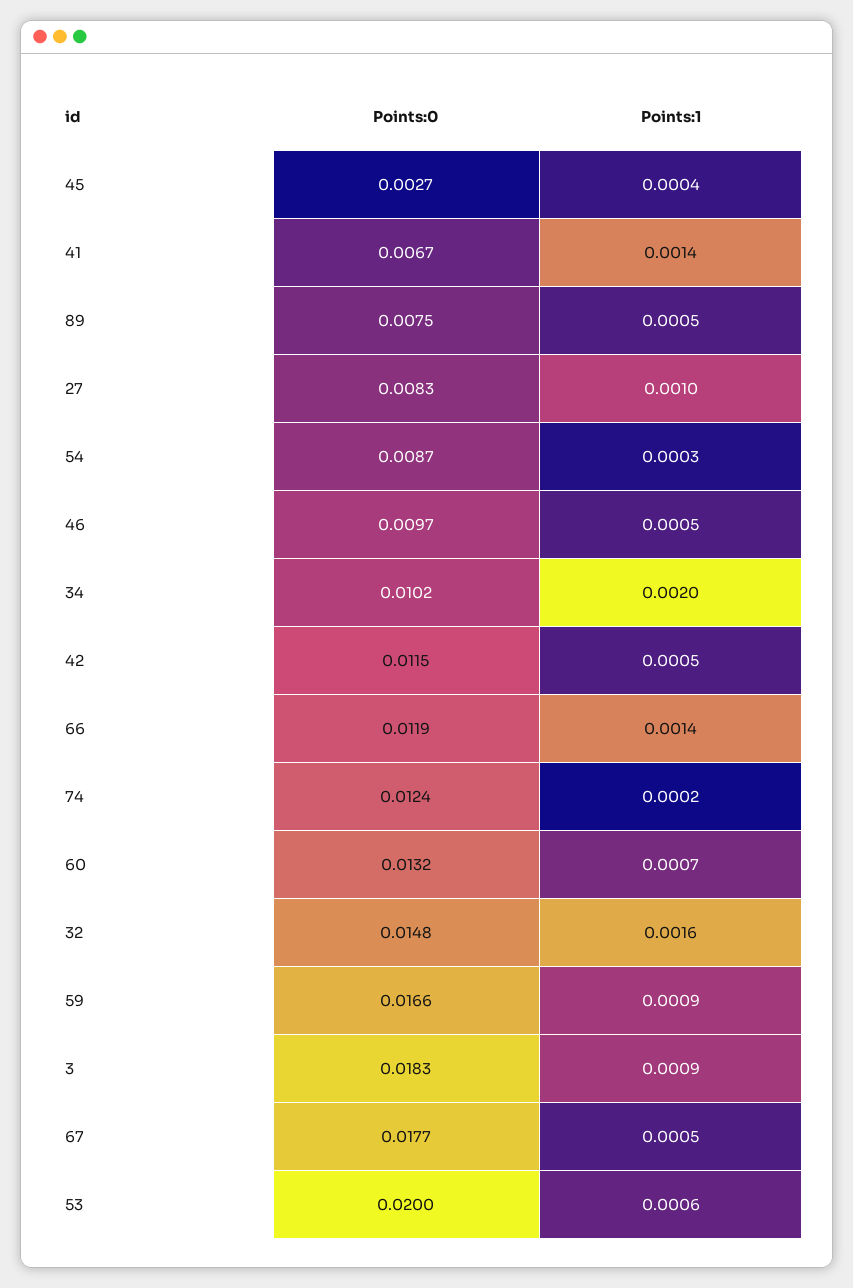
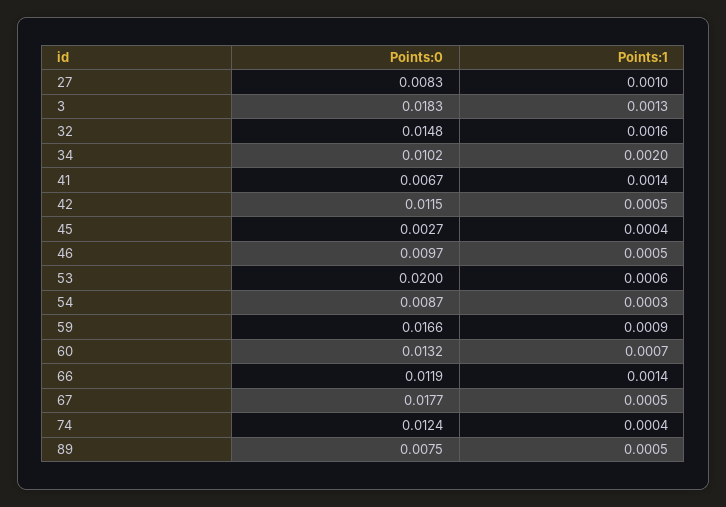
  {
    "Points:0": {
      "45": 0.0027,
      "41": 0.0067,
      "89": 0.0075,
      "27": 0.0083,
      "54": 0.0087,
      "46": 0.0097,
      "34": 0.0102,
      "42": 0.0115,
      "66": 0.0119,
      "74": 0.0124,
      "60": 0.0132,
      "32": 0.0148,
      "59": 0.0166,
      "3": 0.0183,
      "67": 0.0177,
      "53": 0.02
    },
    "Points:1": {
      "45": 0.0004,
      "41": 0.0014,
      "89": 0.0005,
      "27": 0.001,
      "54": 0.0003,
      "46": 0.0005,
      "34": 0.002,
      "42": 0.0005,
      "66": 0.0014,
-     "74": 0.0002,
+     "74": 0.0004,
      "60": 0.0007,
      "32": 0.0016,
      "59": 0.0009,
-     "3": 0.0009,
+     "3": 0.0013,
      "67": 0.0005,
      "53": 0.0006
    }
  }

